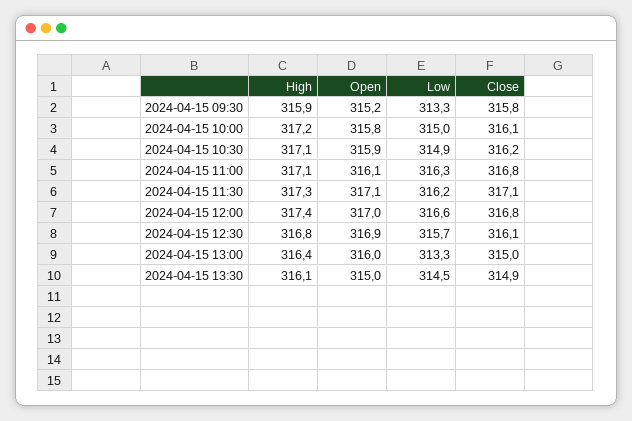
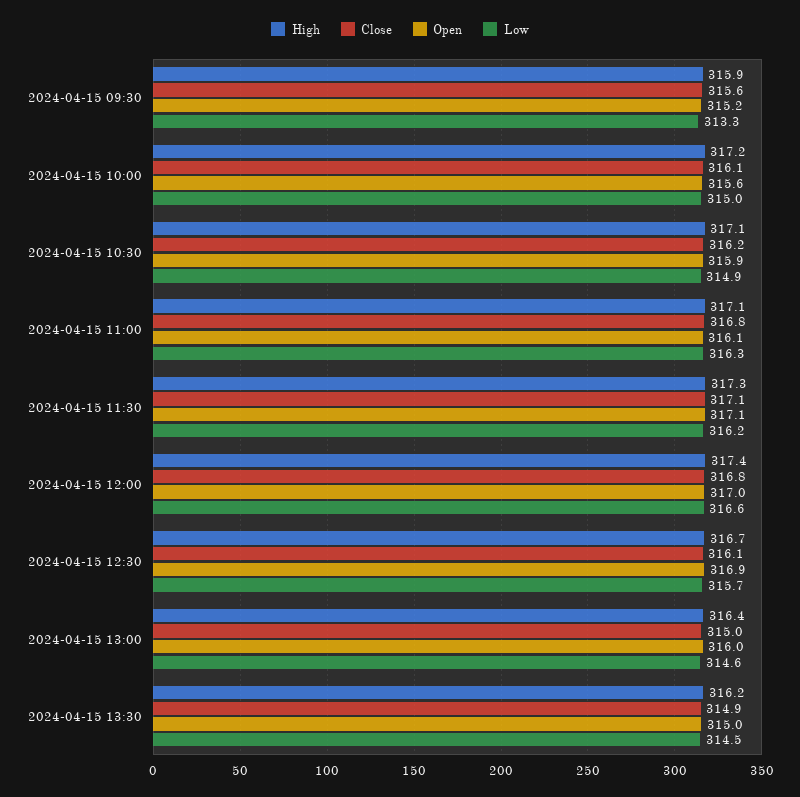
  {
    "High": {
      "2024-04-15 09:30": 315.9,
      "2024-04-15 10:00": 317.2,
      "2024-04-15 10:30": 317.1,
      "2024-04-15 11:00": 317.1,
      "2024-04-15 11:30": 317.3,
      "2024-04-15 12:00": 317.4,
-     "2024-04-15 12:30": 316.8,
+     "2024-04-15 12:30": 316.7,
      "2024-04-15 13:00": 316.4,
-     "2024-04-15 13:30": 316.1
+     "2024-04-15 13:30": 316.2
    },
    "Open": {
      "2024-04-15 09:30": 315.2,
-     "2024-04-15 10:00": 315.8,
+     "2024-04-15 10:00": 315.6,
      "2024-04-15 10:30": 315.9,
      "2024-04-15 11:00": 316.1,
      "2024-04-15 11:30": 317.1,
      "2024-04-15 12:00": 317,
      "2024-04-15 12:30": 316.9,
      "2024-04-15 13:00": 316,
      "2024-04-15 13:30": 315
    },
    "Low": {
      "2024-04-15 09:30": 313.3,
      "2024-04-15 10:00": 315,
      "2024-04-15 10:30": 314.9,
      "2024-04-15 11:00": 316.3,
      "2024-04-15 11:30": 316.2,
      "2024-04-15 12:00": 316.6,
      "2024-04-15 12:30": 315.7,
-     "2024-04-15 13:00": 313.3,
+     "2024-04-15 13:00": 314.6,
      "2024-04-15 13:30": 314.5
    },
    "Close": {
-     "2024-04-15 09:30": 315.8,
+     "2024-04-15 09:30": 315.6,
      "2024-04-15 10:00": 316.1,
      "2024-04-15 10:30": 316.2,
      "2024-04-15 11:00": 316.8,
      "2024-04-15 11:30": 317.1,
      "2024-04-15 12:00": 316.8,
      "2024-04-15 12:30": 316.1,
      "2024-04-15 13:00": 315,
      "2024-04-15 13:30": 314.9
    }
  }

